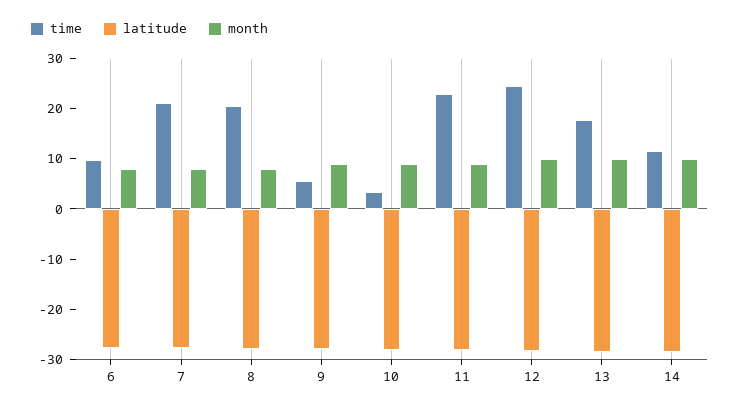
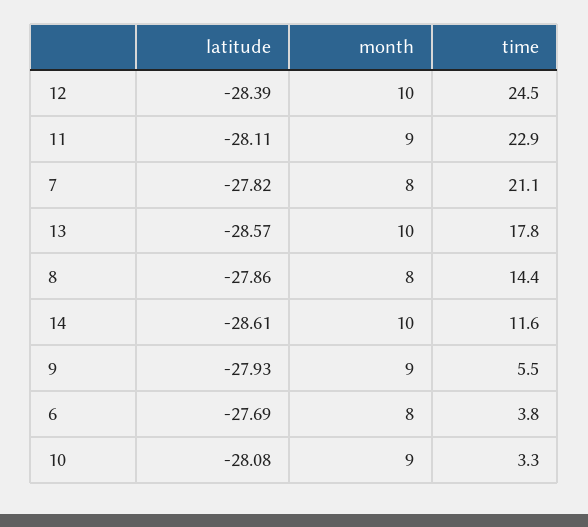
  {
    "time": {
-     "6": 10,
+     "6": 3.8,
      "7": 21.1,
-     "8": 20,
+     "8": 14.4,
      "9": 5.5,
      "10": 3.3,
      "11": 22.9,
      "12": 24.5,
      "13": 17.8,
      "14": 11.6
    },
    "latitude": {
      "6": -27.69,
      "7": -27.82,
      "8": -27.86,
      "9": -27.93,
      "10": -28.08,
      "11": -28.11,
      "12": -28.39,
      "13": -28.57,
      "14": -28.61
    },
    "month": {
      "6": 8,
      "7": 8,
      "8": 8,
      "9": 9,
      "10": 9,
      "11": 9,
      "12": 10,
      "13": 10,
      "14": 10
    }
  }

